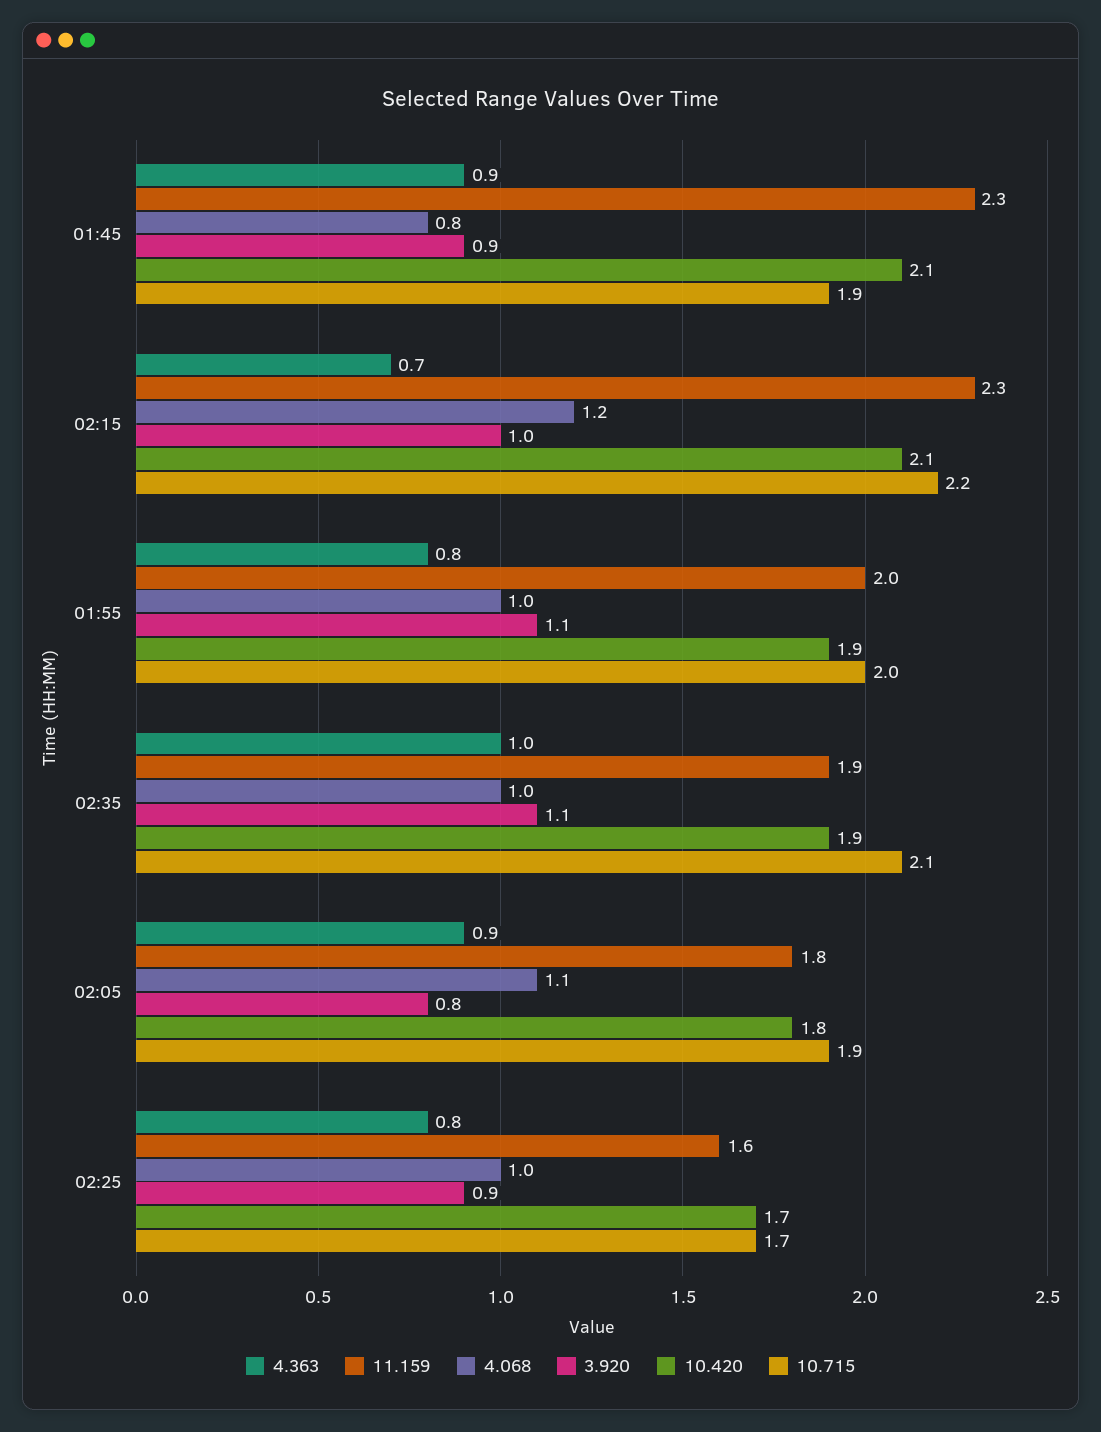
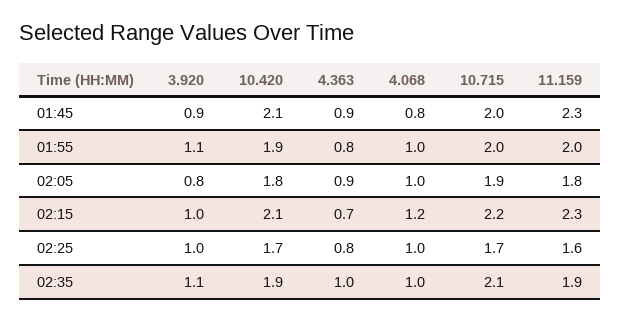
  {
    "4.363": {
      "01:45": 0.9,
      "02:15": 0.7,
      "01:55": 0.8,
      "02:35": 1,
      "02:05": 0.9,
      "02:25": 0.8
    },
    "11.159": {
      "01:45": 2.3,
      "02:15": 2.3,
      "01:55": 2,
      "02:35": 1.9,
      "02:05": 1.8,
      "02:25": 1.6
    },
    "4.068": {
      "01:45": 0.8,
      "02:15": 1.2,
      "01:55": 1,
      "02:35": 1,
-     "02:05": 1.1,
+     "02:05": 1,
      "02:25": 1
    },
    "3.920": {
      "01:45": 0.9,
      "02:15": 1,
      "01:55": 1.1,
      "02:35": 1.1,
      "02:05": 0.8,
-     "02:25": 0.9
+     "02:25": 1
    },
    "10.420": {
      "01:45": 2.1,
      "02:15": 2.1,
      "01:55": 1.9,
      "02:35": 1.9,
      "02:05": 1.8,
      "02:25": 1.7
    },
    "10.715": {
-     "01:45": 1.9,
+     "01:45": 2,
      "02:15": 2.2,
      "01:55": 2,
      "02:35": 2.1,
      "02:05": 1.9,
      "02:25": 1.7
    }
  }

